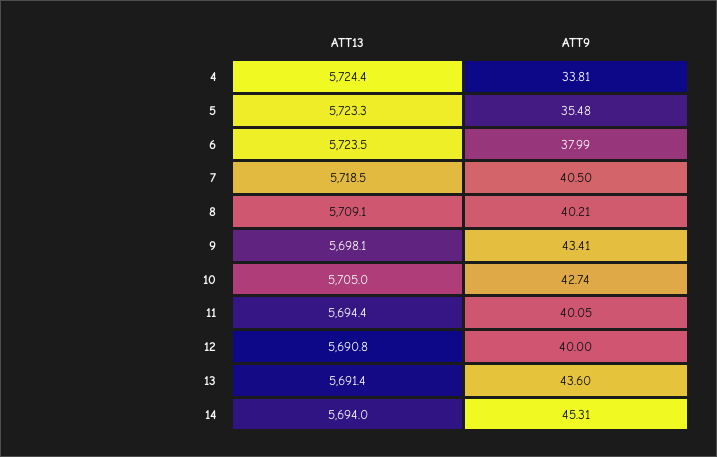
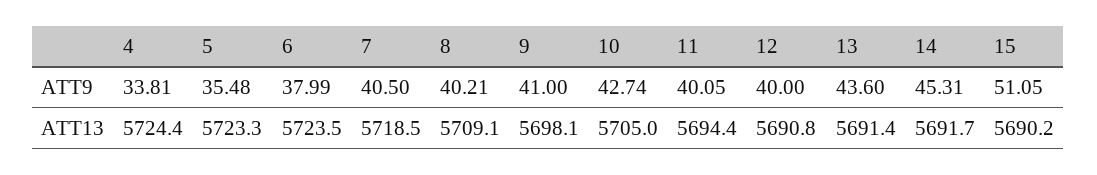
  {
    "ATT13": {
      "4": 5724.4,
      "5": 5723.3,
      "6": 5723.5,
      "7": 5718.5,
      "8": 5709.1,
      "9": 5698.1,
      "10": 5705,
      "11": 5694.4,
      "12": 5690.8,
      "13": 5691.4,
-     "14": 5694
+     "14": 5691.7,
+     "15": 5690.2
    },
    "ATT9": {
      "4": 33.81,
      "5": 35.48,
      "6": 37.99,
      "7": 40.5,
      "8": 40.21,
-     "9": 43.41,
+     "9": 41,
      "10": 42.74,
      "11": 40.05,
      "12": 40,
      "13": 43.6,
-     "14": 45.31
+     "14": 45.31,
+     "15": 51.05
    }
  }

